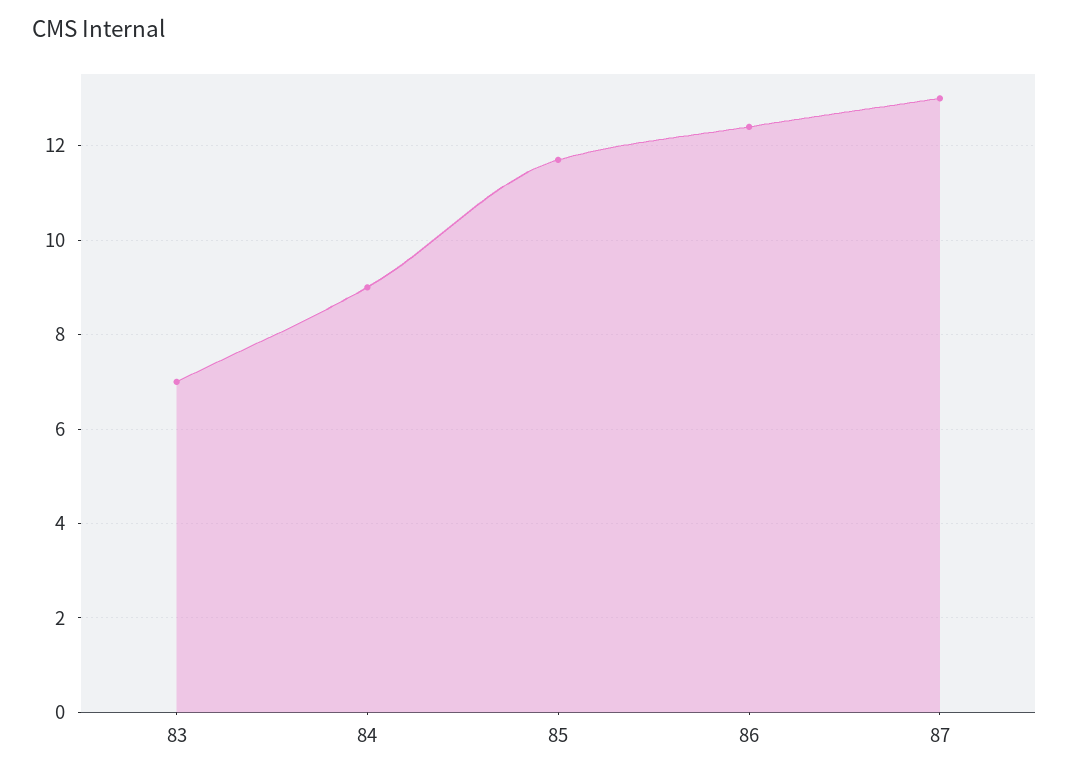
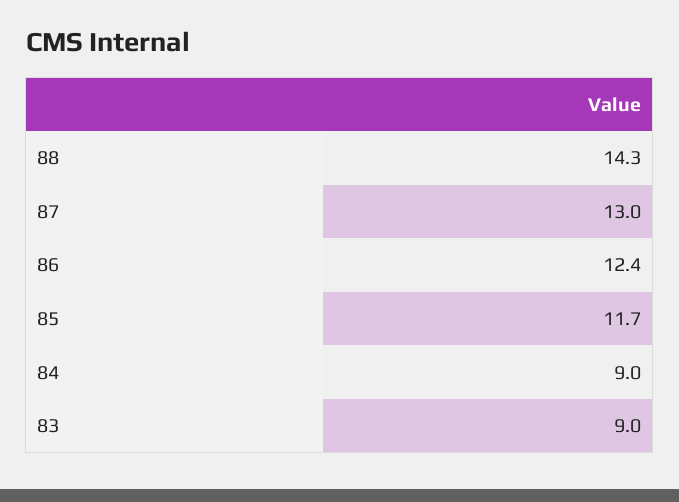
  {
-   "83": 7,
+   "83": 9,
    "84": 9,
    "85": 11.7,
    "86": 12.4,
-   "87": 13
+   "87": 13,
+   "88": 14.3
  }

